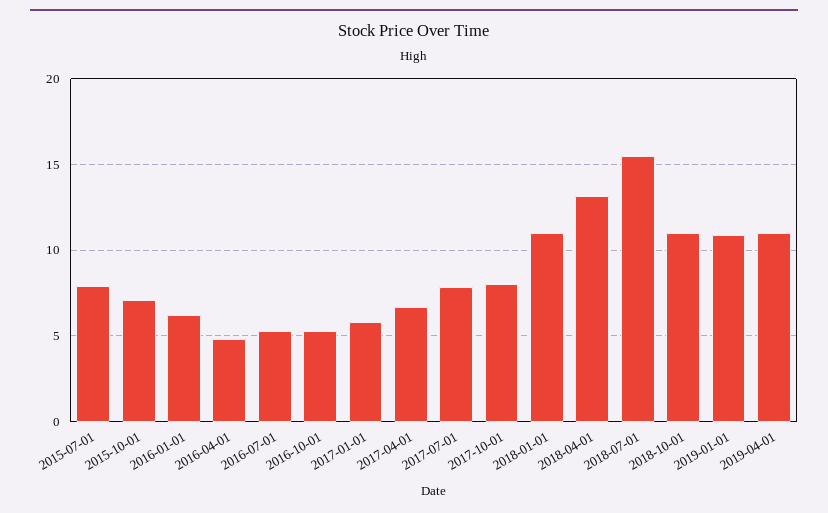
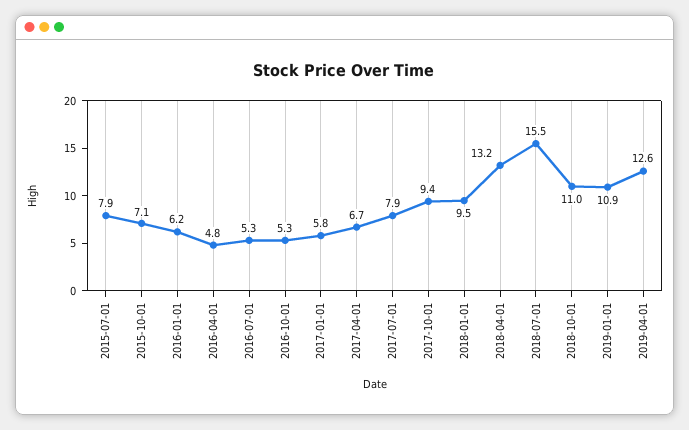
  {
    "2015-07-01": 7.9,
    "2015-10-01": 7.1,
    "2016-01-01": 6.2,
    "2016-04-01": 4.8,
    "2016-07-01": 5.3,
    "2016-10-01": 5.3,
    "2017-01-01": 5.8,
    "2017-04-01": 6.7,
    "2017-07-01": 7.9,
-   "2017-10-01": 8,
+   "2017-10-01": 9.4,
-   "2018-01-01": 11,
+   "2018-01-01": 9.5,
    "2018-04-01": 13.2,
    "2018-07-01": 15.5,
    "2018-10-01": 11,
    "2019-01-01": 10.9,
-   "2019-04-01": 11
+   "2019-04-01": 12.6
  }

